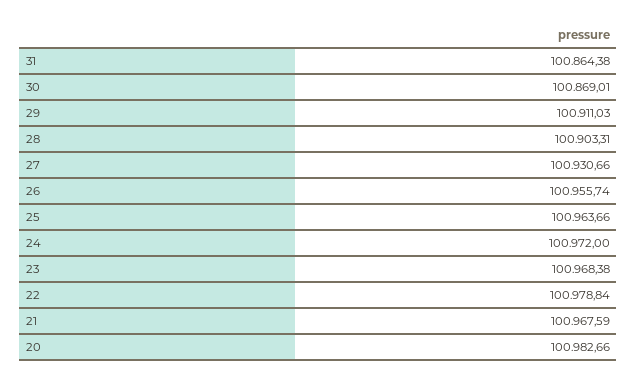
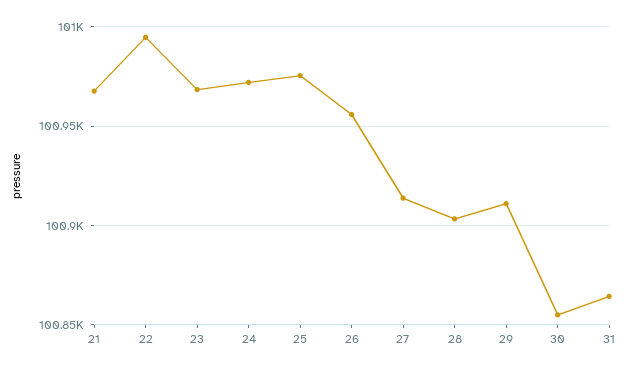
  {
    "31": 100864.38,
-   "30": 100869.01,
+   "30": 100855,
    "29": 100911.03,
    "28": 100903.31,
-   "27": 100930.66,
+   "27": 100915,
    "26": 100955.74,
-   "25": 100963.66,
+   "25": 100975,
    "24": 100972,
    "23": 100968.38,
-   "22": 100978.84,
+   "22": 100995,
-   "21": 100967.59,
+   "21": 100967.59
-   "20": 100982.66
  }

